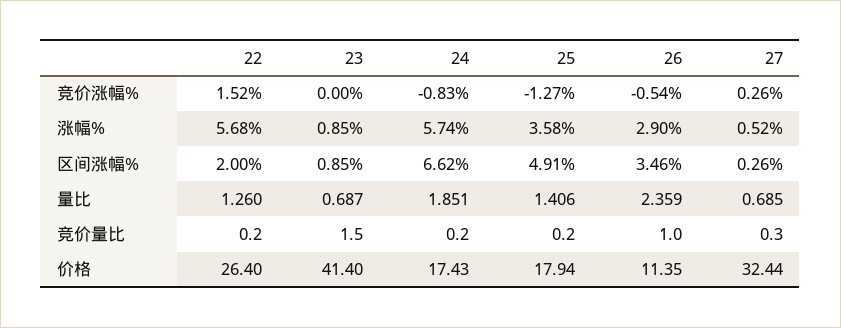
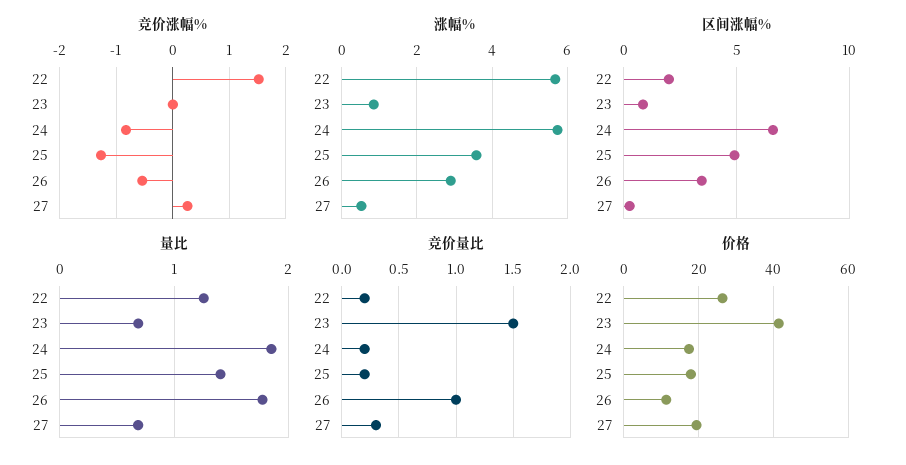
  {
    "竞价涨幅%": {
      "22": 1.52,
      "23": 0,
      "24": -0.83,
      "25": -1.27,
      "26": -0.54,
      "27": 0.26
    },
    "涨幅%": {
      "22": 5.68,
      "23": 0.85,
      "24": 5.74,
      "25": 3.58,
      "26": 2.9,
      "27": 0.52
    },
    "区间涨幅%": {
      "22": 2,
      "23": 0.85,
      "24": 6.62,
      "25": 4.91,
      "26": 3.46,
      "27": 0.26
    },
    "量比": {
      "22": 1.26,
      "23": 0.687,
      "24": 1.851,
      "25": 1.406,
-     "26": 2.359,
+     "26": 1.8,
      "27": 0.685
    },
    "竞价量比": {
      "22": 0.2,
      "23": 1.5,
      "24": 0.2,
      "25": 0.2,
      "26": 1,
      "27": 0.3
    },
    "价格": {
      "22": 26.4,
      "23": 41.4,
      "24": 17.43,
      "25": 17.94,
      "26": 11.35,
-     "27": 32.44
+     "27": 20
    }
  }

